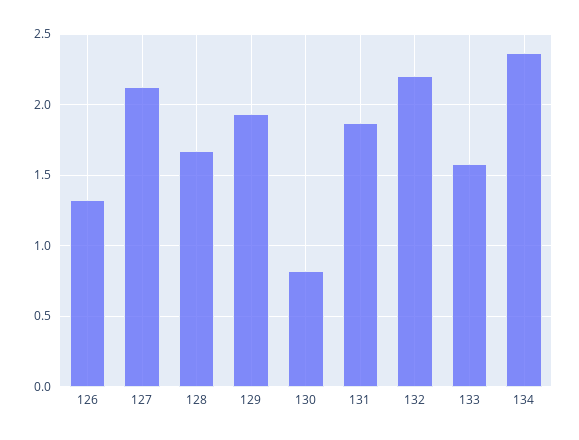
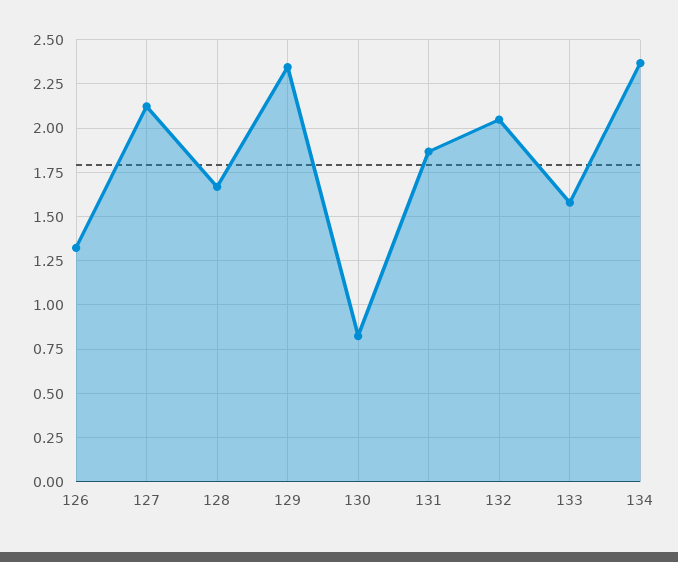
  {
    "126": 1.3,
    "127": 2.1,
    "128": 1.65,
-   "129": 1.95,
+   "129": 2.35,
    "130": 0.8,
    "131": 1.85,
-   "132": 2.2,
+   "132": 2.05,
    "133": 1.6,
    "134": 2.35
  }

